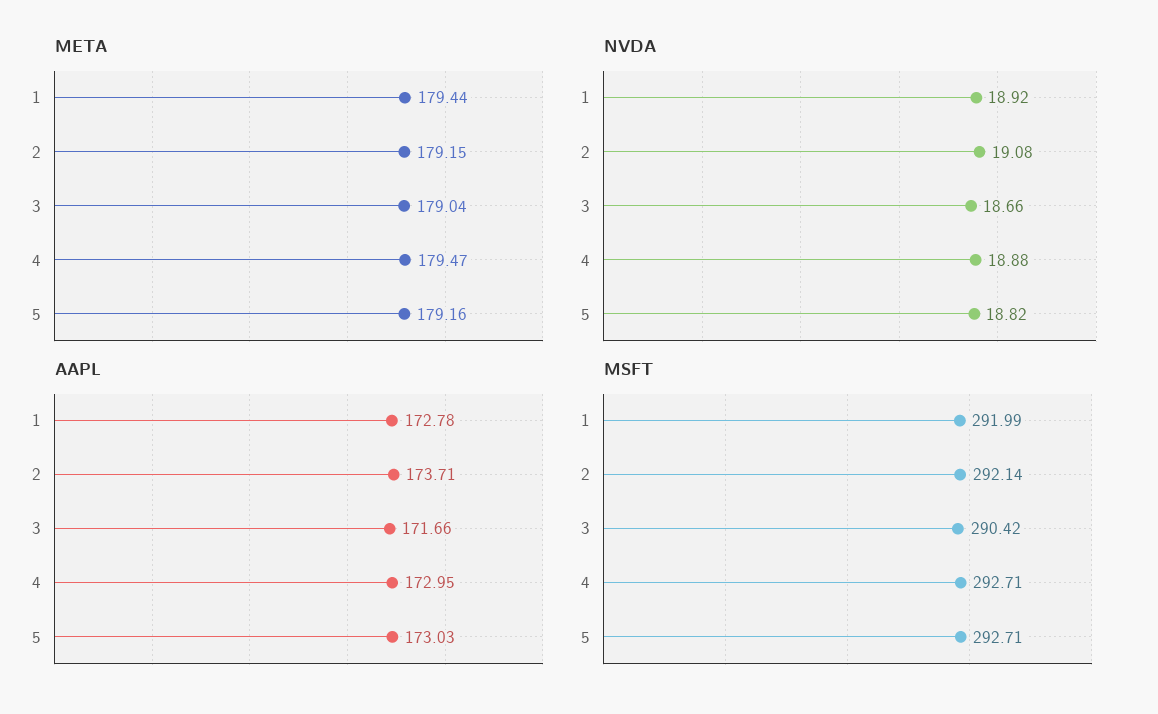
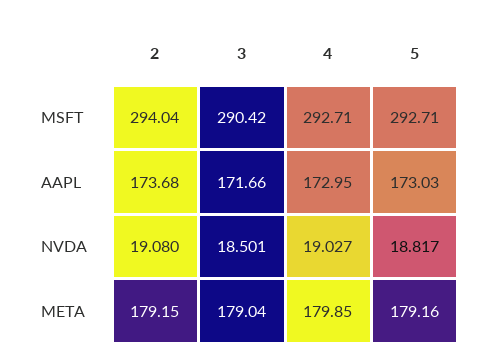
  {
    "META": {
-     "1": 179.44,
      "2": 179.15,
      "3": 179.04,
-     "4": 179.47,
+     "4": 179.85,
      "5": 179.16
    },
    "NVDA": {
-     "1": 18.92,
      "2": 19.08,
-     "3": 18.66,
+     "3": 18.501,
-     "4": 18.88,
+     "4": 19.027,
      "5": 18.817
    },
    "AAPL": {
-     "1": 172.78,
-     "2": 173.71,
+     "2": 173.68,
      "3": 171.66,
      "4": 172.95,
      "5": 173.03
    },
    "MSFT": {
-     "1": 291.99,
-     "2": 292.14,
+     "2": 294.04,
      "3": 290.42,
      "4": 292.71,
      "5": 292.71
    }
  }

